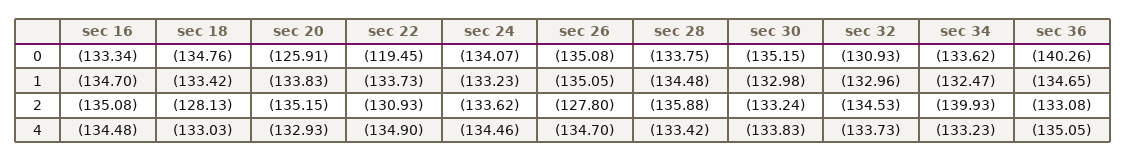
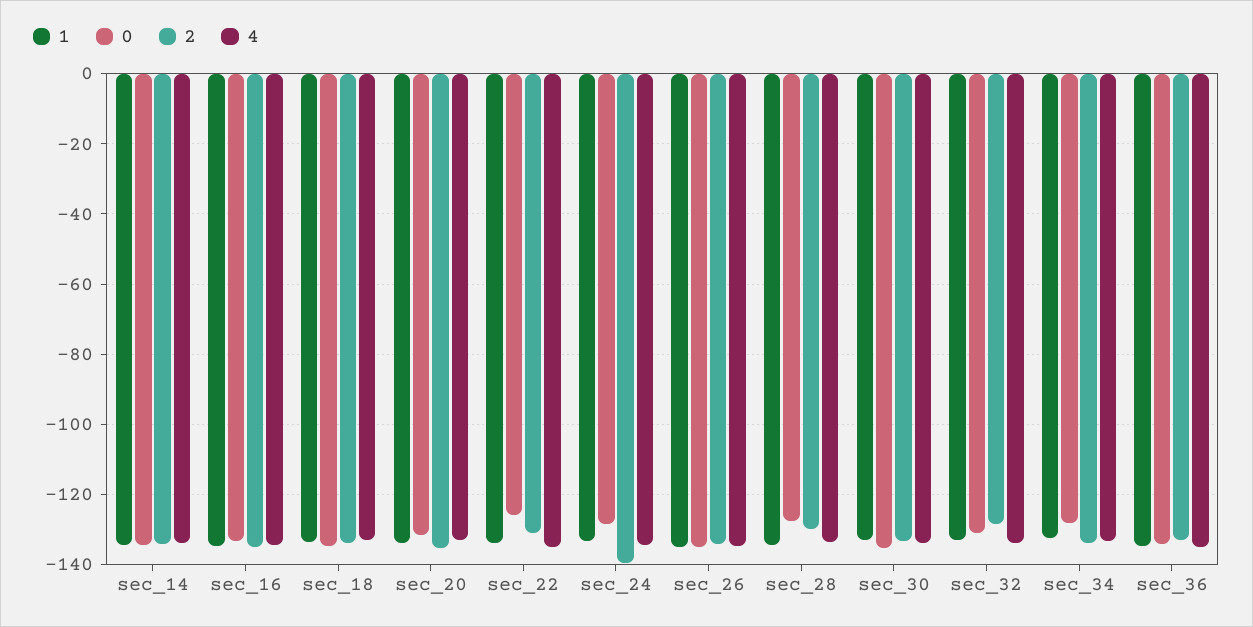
  {
    "0": {
      "sec 16": -133.34,
      "sec 18": -134.76,
-     "sec 20": -125.91,
+     "sec 20": -132,
-     "sec 22": -119.45,
+     "sec 22": -126,
-     "sec 24": -134.07,
+     "sec 24": -128,
      "sec 26": -135.08,
-     "sec 28": -133.75,
+     "sec 28": -128,
      "sec 30": -135.15,
      "sec 32": -130.93,
-     "sec 34": -133.62,
+     "sec 34": -128,
-     "sec 36": -140.26
+     "sec 36": -134,
+     "sec_14": -134
    },
    "1": {
      "sec 16": -134.7,
      "sec 18": -133.42,
      "sec 20": -133.83,
      "sec 22": -133.73,
      "sec 24": -133.23,
      "sec 26": -135.05,
      "sec 28": -134.48,
      "sec 30": -132.98,
      "sec 32": -132.96,
      "sec 34": -132.47,
-     "sec 36": -134.65
+     "sec 36": -134.65,
+     "sec_14": -134
    },
    "2": {
      "sec 16": -135.08,
-     "sec 18": -128.13,
+     "sec 18": -134,
      "sec 20": -135.15,
      "sec 22": -130.93,
-     "sec 24": -133.62,
+     "sec 24": -140,
-     "sec 26": -127.8,
+     "sec 26": -134,
-     "sec 28": -135.88,
+     "sec 28": -130,
      "sec 30": -133.24,
-     "sec 32": -134.53,
+     "sec 32": -128,
-     "sec 34": -139.93,
+     "sec 34": -134,
-     "sec 36": -133.08
+     "sec 36": -133.08,
+     "sec_14": -134
    },
    "4": {
      "sec 16": -134.48,
      "sec 18": -133.03,
      "sec 20": -132.93,
      "sec 22": -134.9,
      "sec 24": -134.46,
      "sec 26": -134.7,
      "sec 28": -133.42,
      "sec 30": -133.83,
      "sec 32": -133.73,
      "sec 34": -133.23,
-     "sec 36": -135.05
+     "sec 36": -135.05,
+     "sec_14": -134
    }
  }

